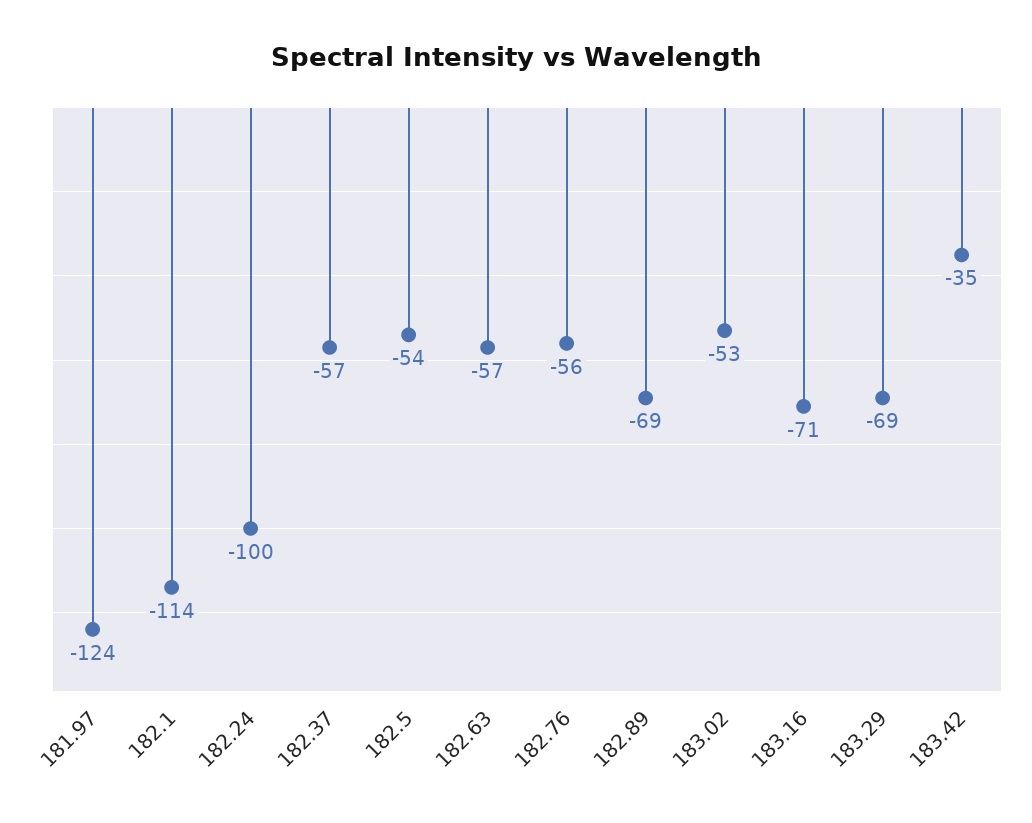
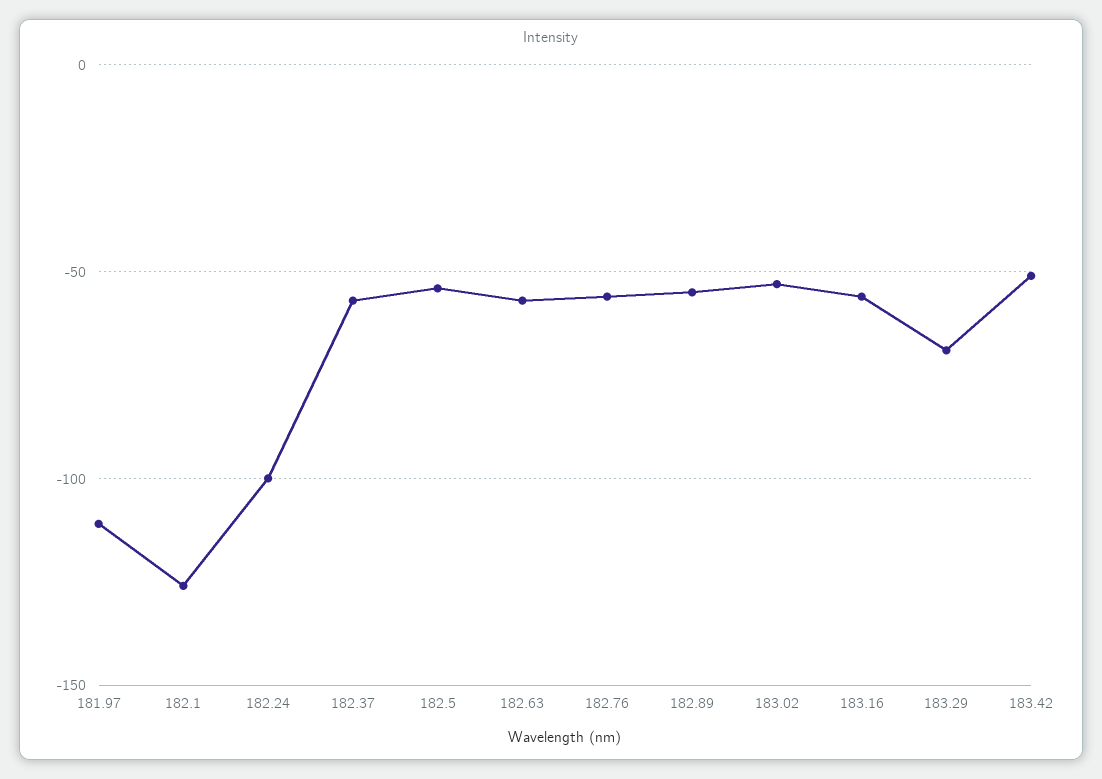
  {
-   "181.97": -124,
+   "181.97": -110,
-   "182.1": -114,
+   "182.1": -125,
    "182.24": -100,
    "182.37": -57,
    "182.5": -54,
    "182.63": -57,
    "182.76": -56,
-   "182.89": -69,
+   "182.89": -55,
    "183.02": -53,
-   "183.16": -71,
+   "183.16": -55,
    "183.29": -69,
-   "183.42": -35
+   "183.42": -50
  }

